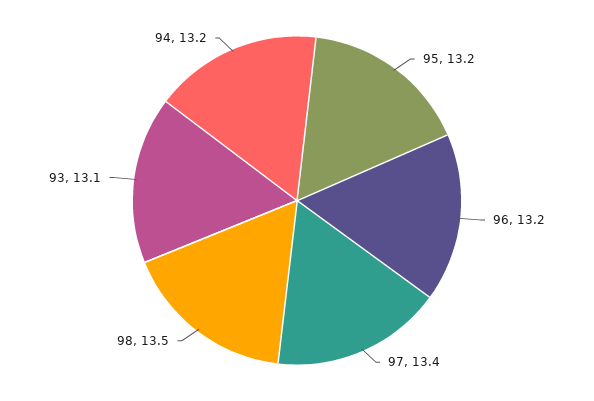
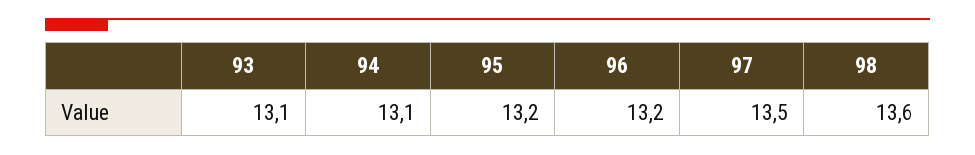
  {
    "95": 13.2,
    "96": 13.2,
-   "97": 13.4,
+   "97": 13.5,
-   "98": 13.5,
+   "98": 13.6,
    "93": 13.1,
-   "94": 13.2
+   "94": 13.1
  }

